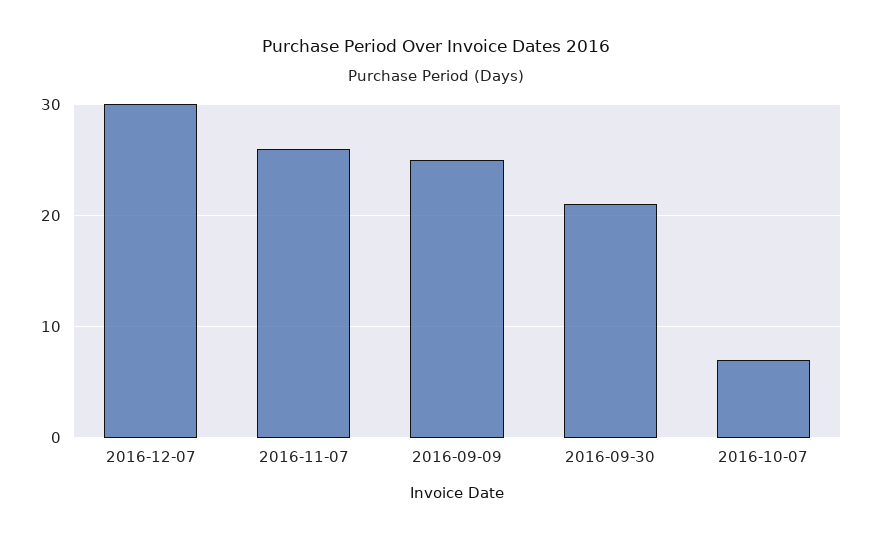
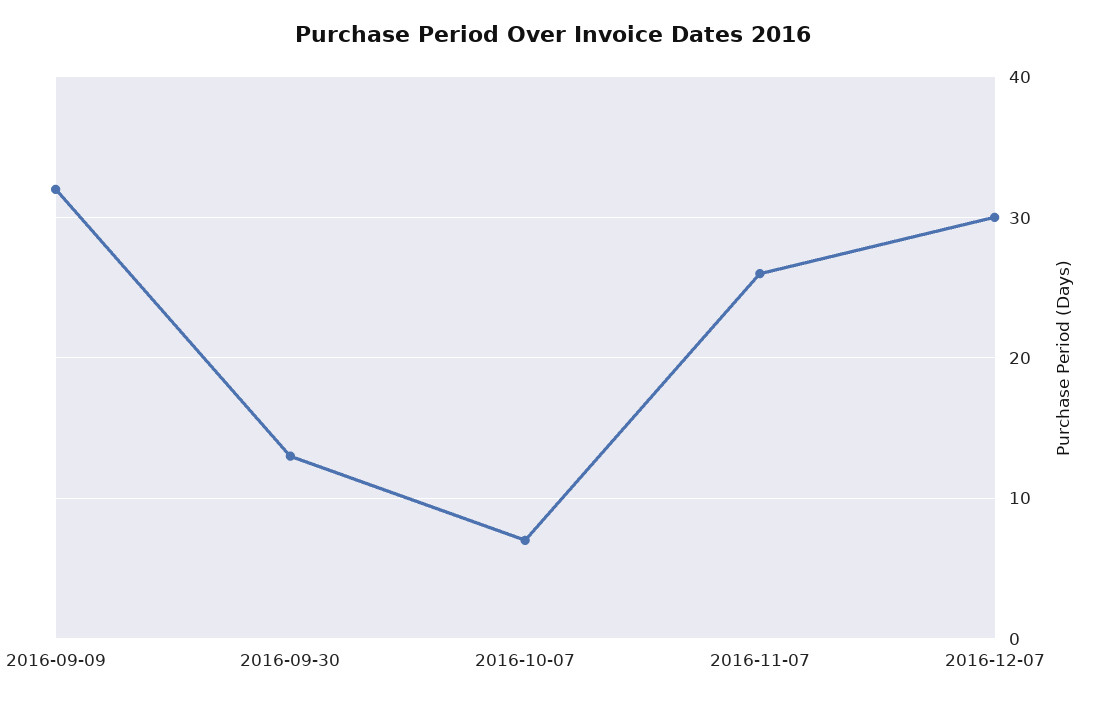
  {
    "2016-12-07": 30,
    "2016-11-07": 26,
-   "2016-09-09": 25,
+   "2016-09-09": 32,
-   "2016-09-30": 21,
+   "2016-09-30": 13,
    "2016-10-07": 7
  }

